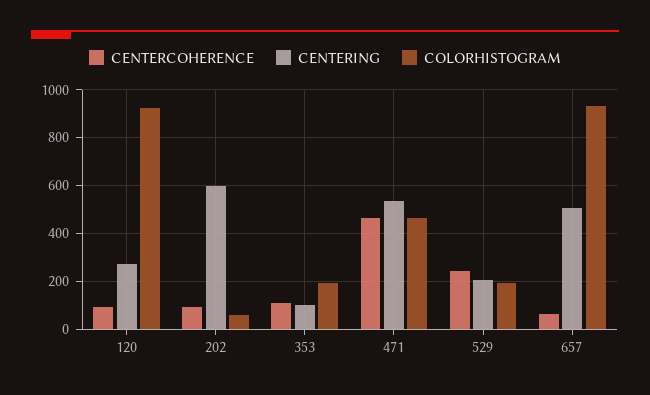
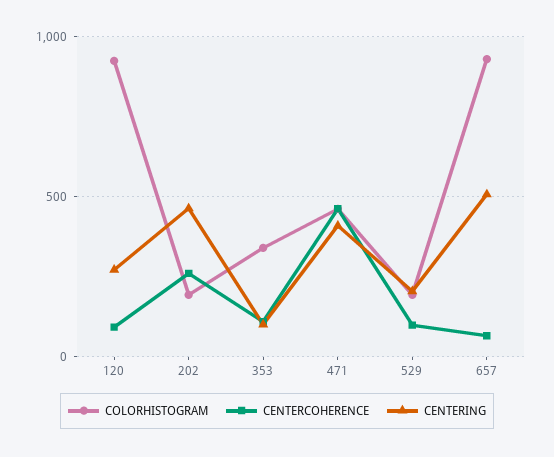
  {
    "CENTERCOHERENCE": {
      "120": 100,
-     "202": 100,
+     "202": 250,
      "353": 100,
      "471": 450,
-     "529": 250,
+     "529": 100,
      "657": 50
    },
    "CENTERING": {
      "120": 250,
-     "202": 600,
+     "202": 450,
      "353": 100,
-     "471": 550,
+     "471": 400,
      "529": 200,
      "657": 500
    },
    "COLORHISTOGRAM": {
      "120": 900,
-     "202": 50,
+     "202": 200,
-     "353": 200,
+     "353": 350,
      "471": 450,
      "529": 200,
      "657": 950
    }
  }

